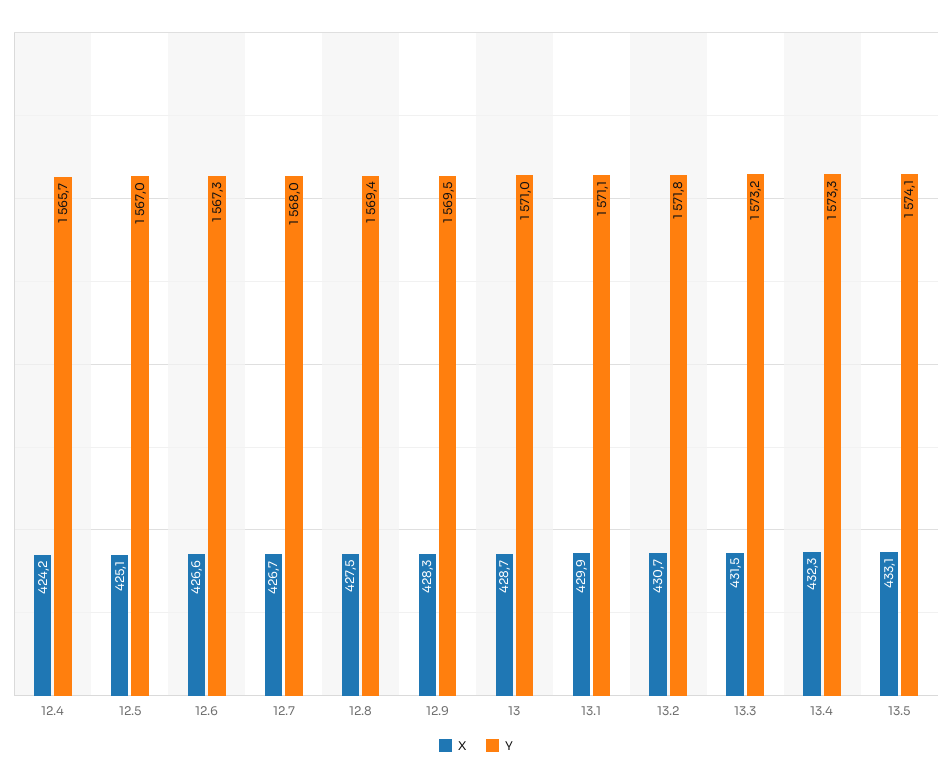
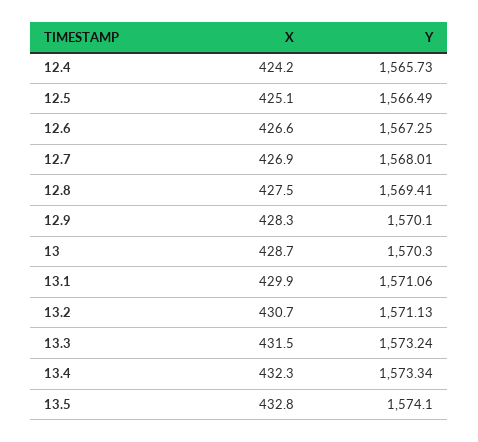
  {
    "X": {
      "12.4": 424.2,
      "12.5": 425.1,
      "12.6": 426.6,
-     "12.7": 426.7,
+     "12.7": 426.9,
      "12.8": 427.5,
      "12.9": 428.3,
      "13": 428.7,
      "13.1": 429.9,
      "13.2": 430.7,
      "13.3": 431.5,
      "13.4": 432.3,
-     "13.5": 433.1
+     "13.5": 432.8
    },
    "Y": {
      "12.4": 1565.73,
-     "12.5": 1567,
+     "12.5": 1566.49,
      "12.6": 1567.25,
      "12.7": 1568.01,
      "12.8": 1569.41,
-     "12.9": 1569.5,
+     "12.9": 1570.1,
-     "13": 1571,
+     "13": 1570.3,
      "13.1": 1571.06,
-     "13.2": 1571.8,
+     "13.2": 1571.13,
      "13.3": 1573.24,
      "13.4": 1573.34,
      "13.5": 1574.1
    }
  }

